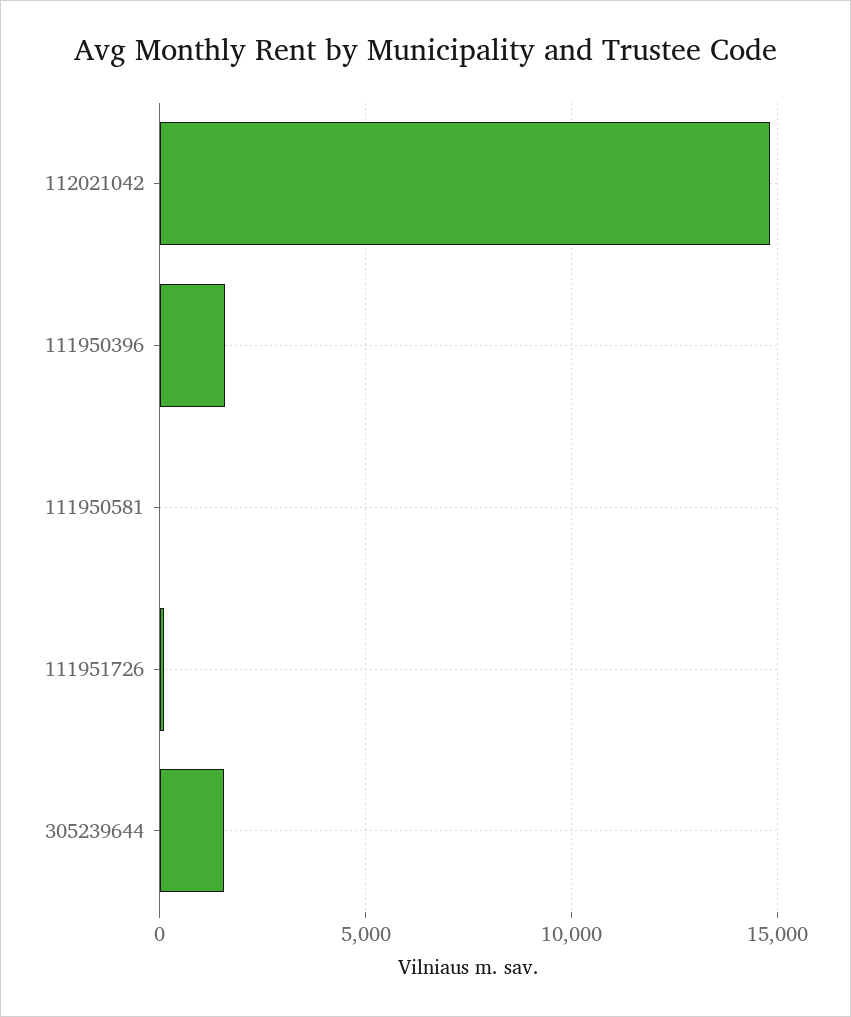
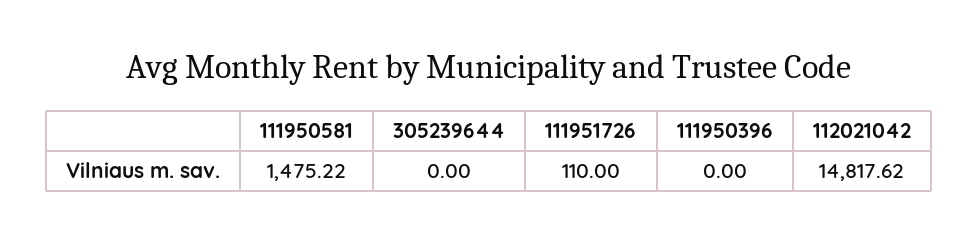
  {
    "112021042": 14817.62,
-   "111950396": 1500,
+   "111950396": 0,
-   "111950581": 0,
+   "111950581": 1475.22,
    "111951726": 110,
-   "305239644": 1500
+   "305239644": 0
  }

